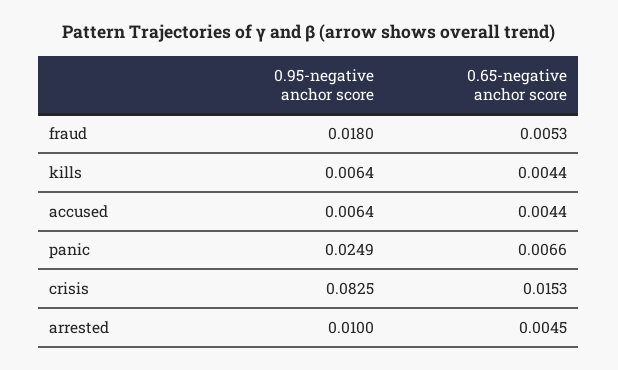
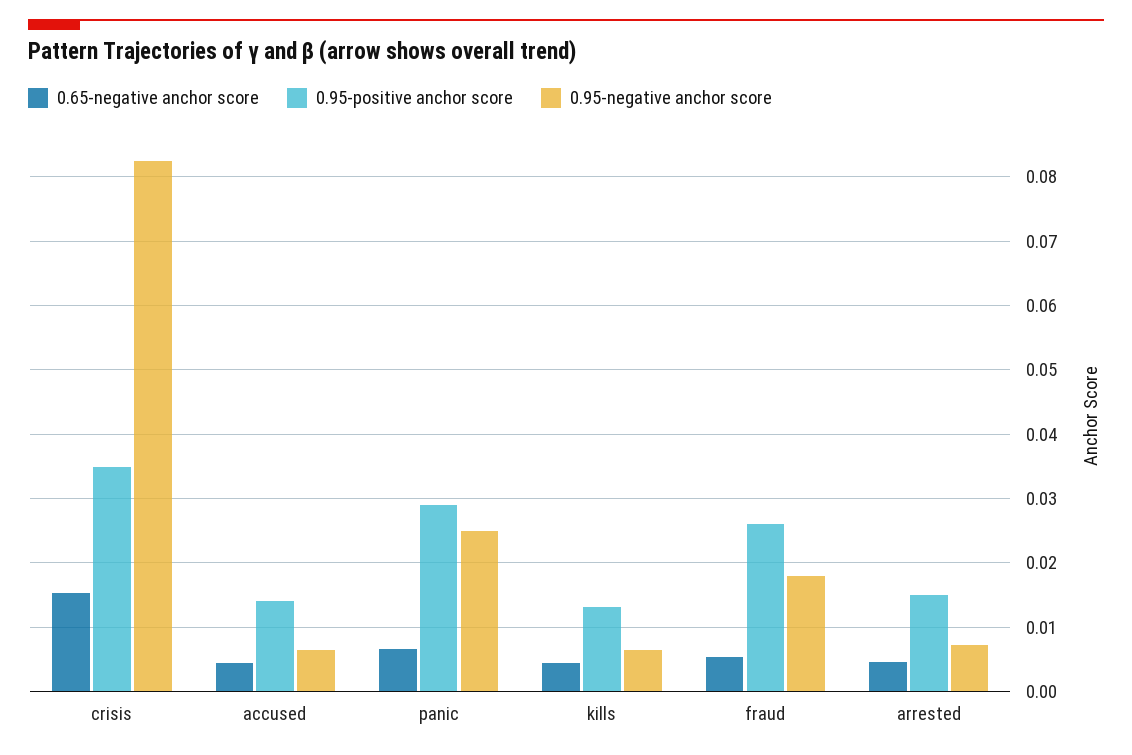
  {
    "0.95-negative anchor score": {
      "fraud": 0.018,
      "kills": 0.0064,
      "accused": 0.0064,
      "panic": 0.0249,
      "crisis": 0.0825,
-     "arrested": 0.01
+     "arrested": 0.007
    },
    "0.65-negative anchor score": {
      "fraud": 0.0053,
      "kills": 0.0044,
      "accused": 0.0044,
      "panic": 0.0066,
      "crisis": 0.0153,
      "arrested": 0.0045
-   }
+   },
+   "0.95-positive anchor score": {
+     "crisis": 0.035,
+     "accused": 0.014,
+     "panic": 0.029,
+     "kills": 0.013,
+     "fraud": 0.026,
+     "arrested": 0.015
+   }
  }

